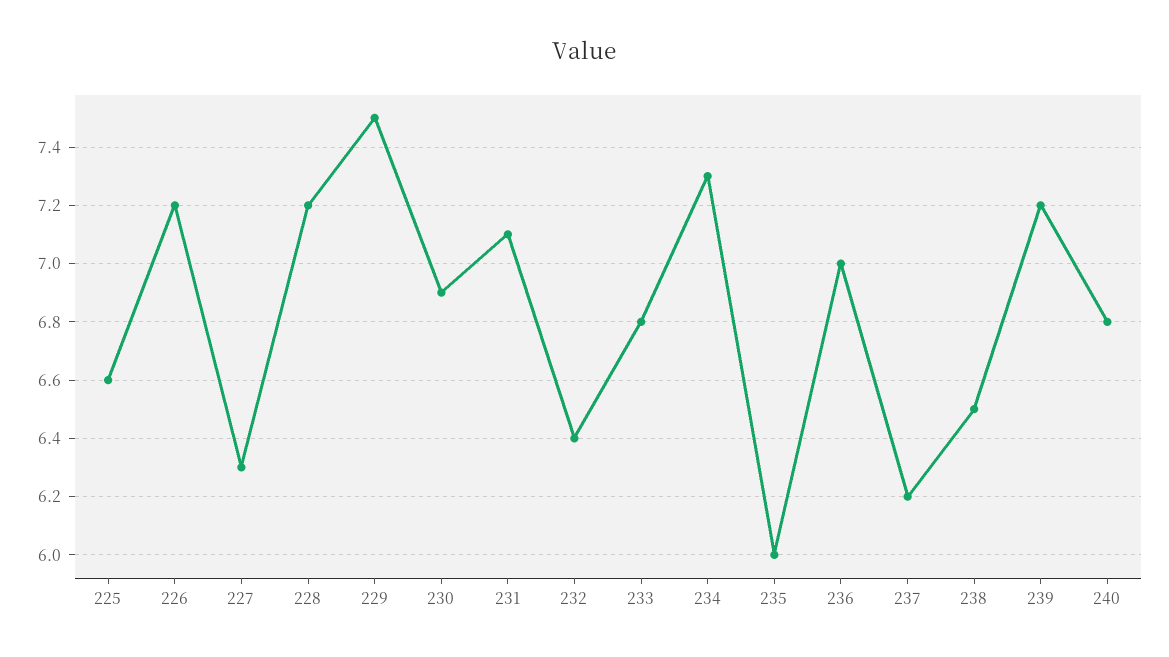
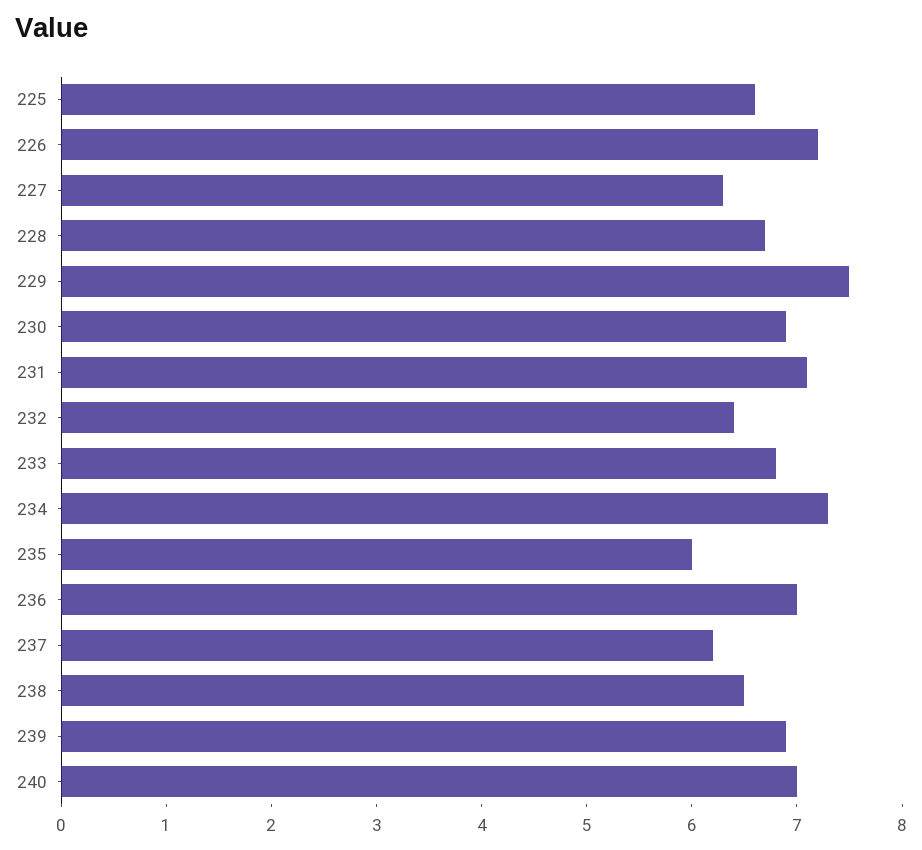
  {
    "225": 6.6,
    "226": 7.2,
    "227": 6.3,
-   "228": 7.2,
+   "228": 6.7,
    "229": 7.5,
    "230": 6.9,
    "231": 7.1,
    "232": 6.4,
    "233": 6.8,
    "234": 7.3,
    "235": 6,
    "236": 7,
    "237": 6.2,
    "238": 6.5,
-   "239": 7.2,
+   "239": 6.9,
-   "240": 6.8
+   "240": 7
  }

